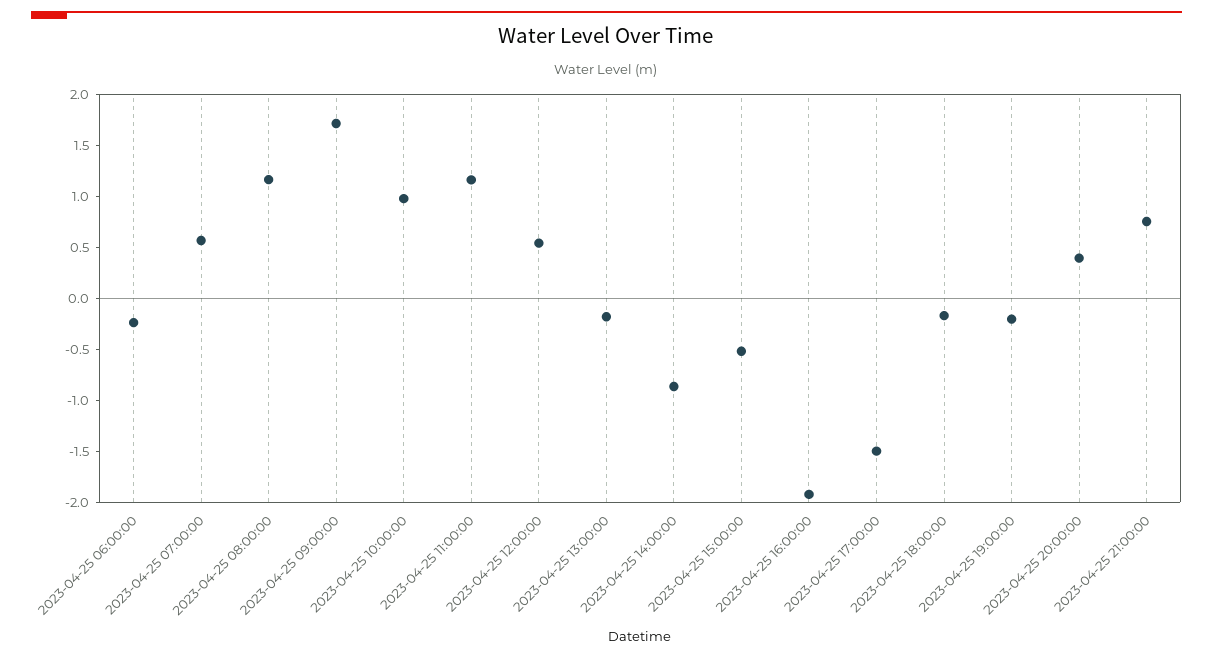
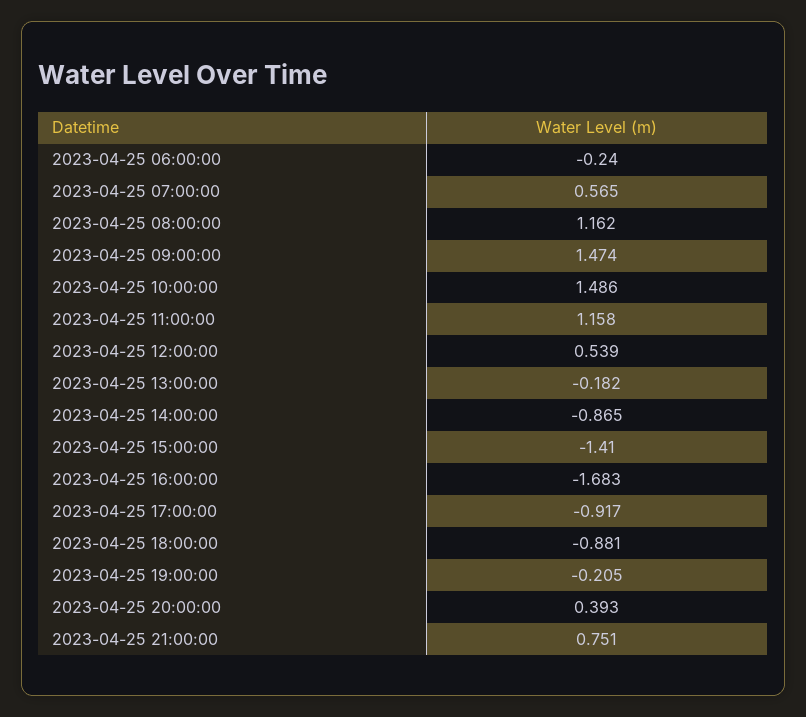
  {
    "2023-04-25 06:00:00": -0.24,
    "2023-04-25 07:00:00": 0.565,
    "2023-04-25 08:00:00": 1.162,
-   "2023-04-25 09:00:00": 1.7,
+   "2023-04-25 09:00:00": 1.474,
-   "2023-04-25 10:00:00": 1,
+   "2023-04-25 10:00:00": 1.486,
    "2023-04-25 11:00:00": 1.158,
    "2023-04-25 12:00:00": 0.539,
    "2023-04-25 13:00:00": -0.182,
    "2023-04-25 14:00:00": -0.865,
-   "2023-04-25 15:00:00": -0.5,
+   "2023-04-25 15:00:00": -1.41,
-   "2023-04-25 16:00:00": -1.9,
+   "2023-04-25 16:00:00": -1.683,
-   "2023-04-25 17:00:00": -1.5,
+   "2023-04-25 17:00:00": -0.917,
-   "2023-04-25 18:00:00": -0.2,
+   "2023-04-25 18:00:00": -0.881,
    "2023-04-25 19:00:00": -0.205,
    "2023-04-25 20:00:00": 0.393,
    "2023-04-25 21:00:00": 0.751
  }

